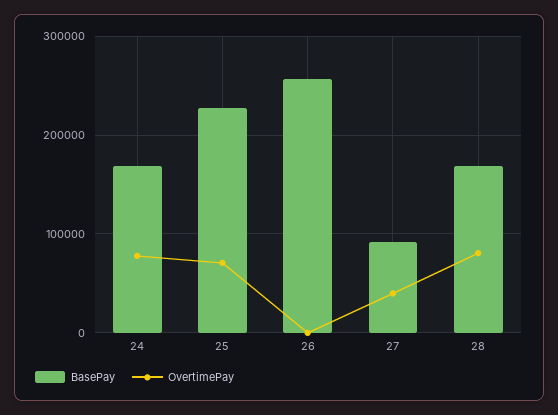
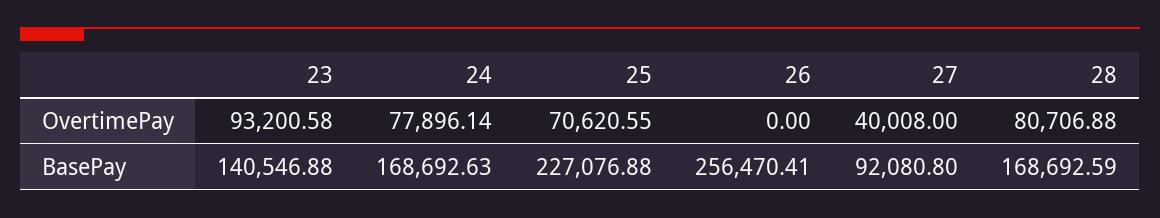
  {
    "BasePay": {
      "24": 168692.63,
      "25": 227076.88,
      "26": 256470.41,
      "27": 92080.8,
-     "28": 168692.59
+     "28": 168692.59,
+     "23": 140546.88
    },
    "OvertimePay": {
      "24": 77896.14,
      "25": 70620.55,
      "26": 0,
      "27": 40008,
-     "28": 80706.88
+     "28": 80706.88,
+     "23": 93200.58
    }
  }

